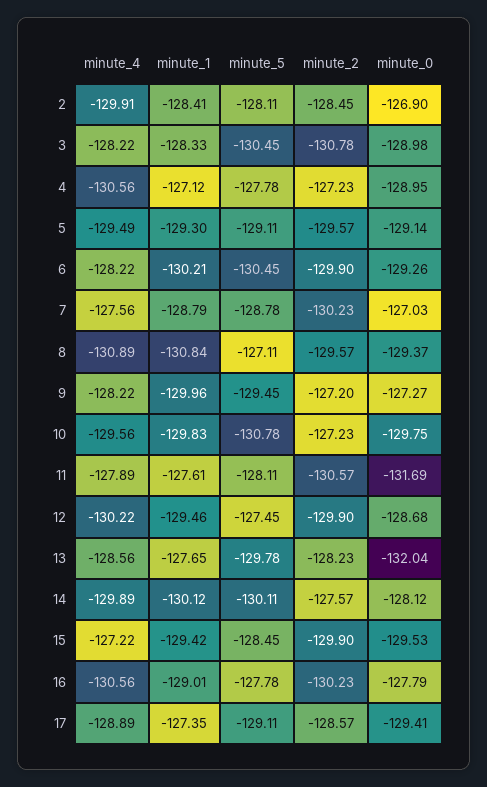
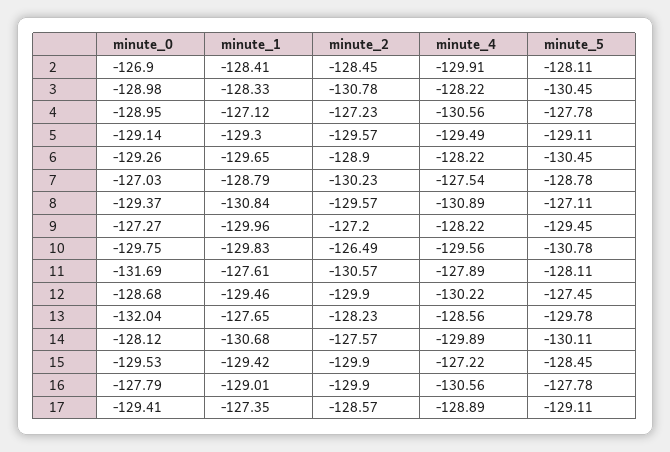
  {
    "minute_4": {
      "2": -129.91,
      "3": -128.22,
      "4": -130.56,
      "5": -129.49,
      "6": -128.22,
-     "7": -127.56,
+     "7": -127.54,
      "8": -130.89,
      "9": -128.22,
      "10": -129.56,
      "11": -127.89,
      "12": -130.22,
      "13": -128.56,
      "14": -129.89,
      "15": -127.22,
      "16": -130.56,
      "17": -128.89
    },
    "minute_1": {
      "2": -128.41,
      "3": -128.33,
      "4": -127.12,
      "5": -129.3,
-     "6": -130.21,
+     "6": -129.65,
      "7": -128.79,
      "8": -130.84,
      "9": -129.96,
      "10": -129.83,
      "11": -127.61,
      "12": -129.46,
      "13": -127.65,
-     "14": -130.12,
+     "14": -130.68,
      "15": -129.42,
      "16": -129.01,
      "17": -127.35
    },
    "minute_5": {
      "2": -128.11,
      "3": -130.45,
      "4": -127.78,
      "5": -129.11,
      "6": -130.45,
      "7": -128.78,
      "8": -127.11,
      "9": -129.45,
      "10": -130.78,
      "11": -128.11,
      "12": -127.45,
      "13": -129.78,
      "14": -130.11,
      "15": -128.45,
      "16": -127.78,
      "17": -129.11
    },
    "minute_2": {
      "2": -128.45,
      "3": -130.78,
      "4": -127.23,
      "5": -129.57,
-     "6": -129.9,
+     "6": -128.9,
      "7": -130.23,
      "8": -129.57,
      "9": -127.2,
-     "10": -127.23,
+     "10": -126.49,
      "11": -130.57,
      "12": -129.9,
      "13": -128.23,
      "14": -127.57,
      "15": -129.9,
-     "16": -130.23,
+     "16": -129.9,
      "17": -128.57
    },
    "minute_0": {
      "2": -126.9,
      "3": -128.98,
      "4": -128.95,
      "5": -129.14,
      "6": -129.26,
      "7": -127.03,
      "8": -129.37,
      "9": -127.27,
      "10": -129.75,
      "11": -131.69,
      "12": -128.68,
      "13": -132.04,
      "14": -128.12,
      "15": -129.53,
      "16": -127.79,
      "17": -129.41
    }
  }

